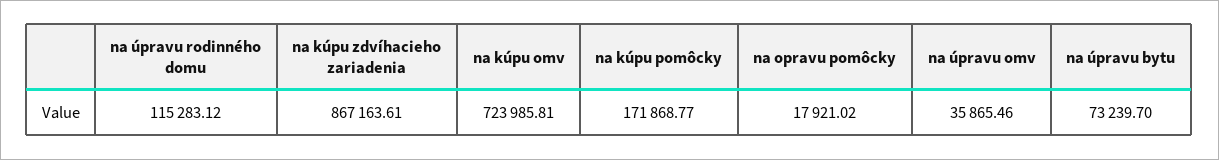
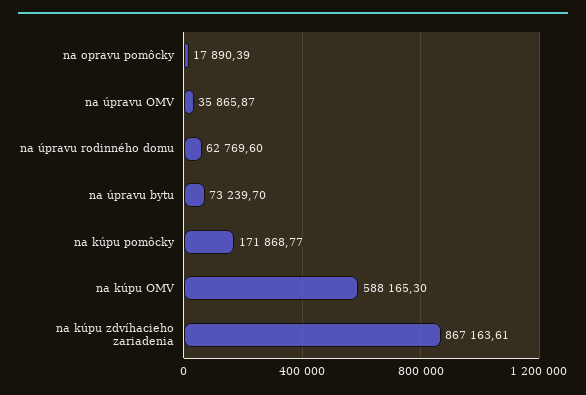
  {
-   "na úpravu rodinného domu": 115283.12,
+   "na úpravu rodinného domu": 62769.6,
    "na kúpu zdvíhacieho zariadenia": 867163.61,
-   "na kúpu omv": 723985.81,
+   "na kúpu omv": 588165.3,
    "na kúpu pomôcky": 171868.77,
-   "na opravu pomôcky": 17921.02,
+   "na opravu pomôcky": 17890.39,
-   "na úpravu omv": 35865.46,
+   "na úpravu omv": 35865.87,
    "na úpravu bytu": 73239.7
  }

